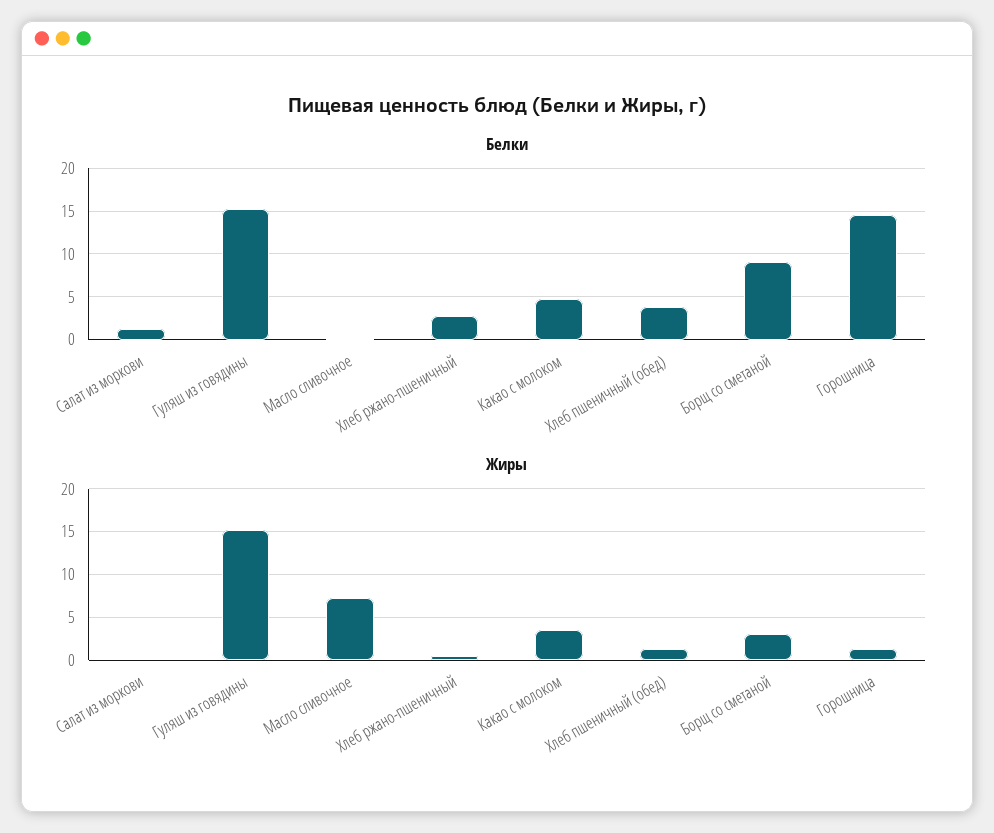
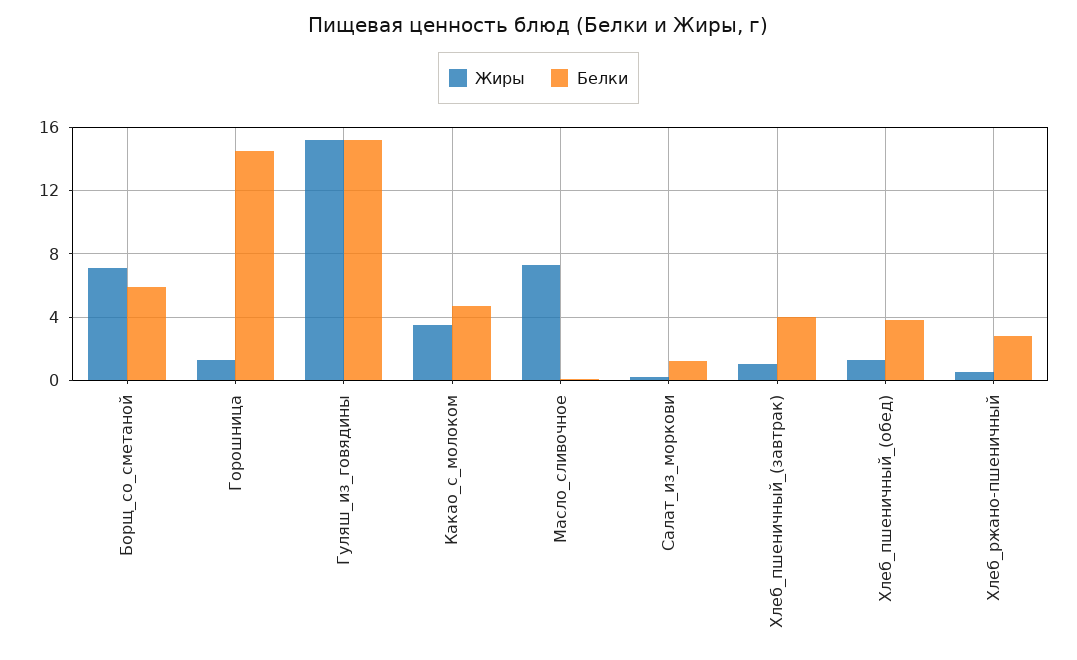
  {
    "Белки": {
      "Салат из моркови": 1,
      "Гуляш из говядины": 15,
      "Масло сливочное": 0,
      "Хлеб ржано-пшеничный": 3,
      "Какао с молоком": 4.5,
      "Хлеб пшеничный (обед)": 4,
-     "Борщ со сметаной": 9,
+     "Борщ со сметаной": 6,
-     "Горошница": 14.5
+     "Горошница": 14.5,
+     "Хлеб_пшеничный_(завтрак)": 4
    },
    "Жиры": {
      "Салат из моркови": 0,
      "Гуляш из говядины": 15,
      "Масло сливочное": 7.5,
      "Хлеб ржано-пшеничный": 0.5,
      "Какао с молоком": 3.5,
      "Хлеб пшеничный (обед)": 1.5,
-     "Борщ со сметаной": 3,
+     "Борщ со сметаной": 7,
-     "Горошница": 1.5
+     "Горошница": 1.5,
+     "Хлеб_пшеничный_(завтрак)": 1
    }
  }

